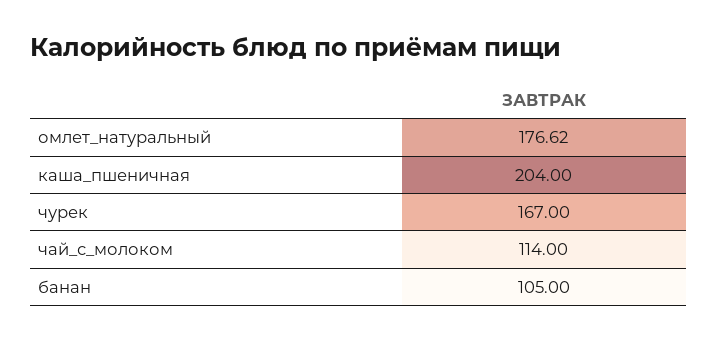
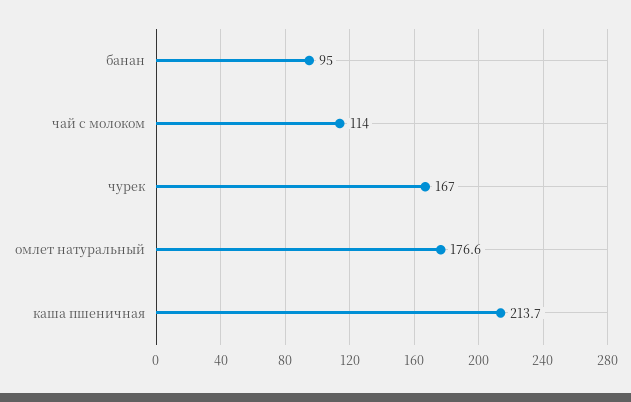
  {
    "омлет_натуральный": 176.62,
-   "каша_пшеничная": 204,
+   "каша_пшеничная": 213.7,
    "чурек": 167,
    "чай_с_молоком": 114,
-   "банан": 105
+   "банан": 95
  }

